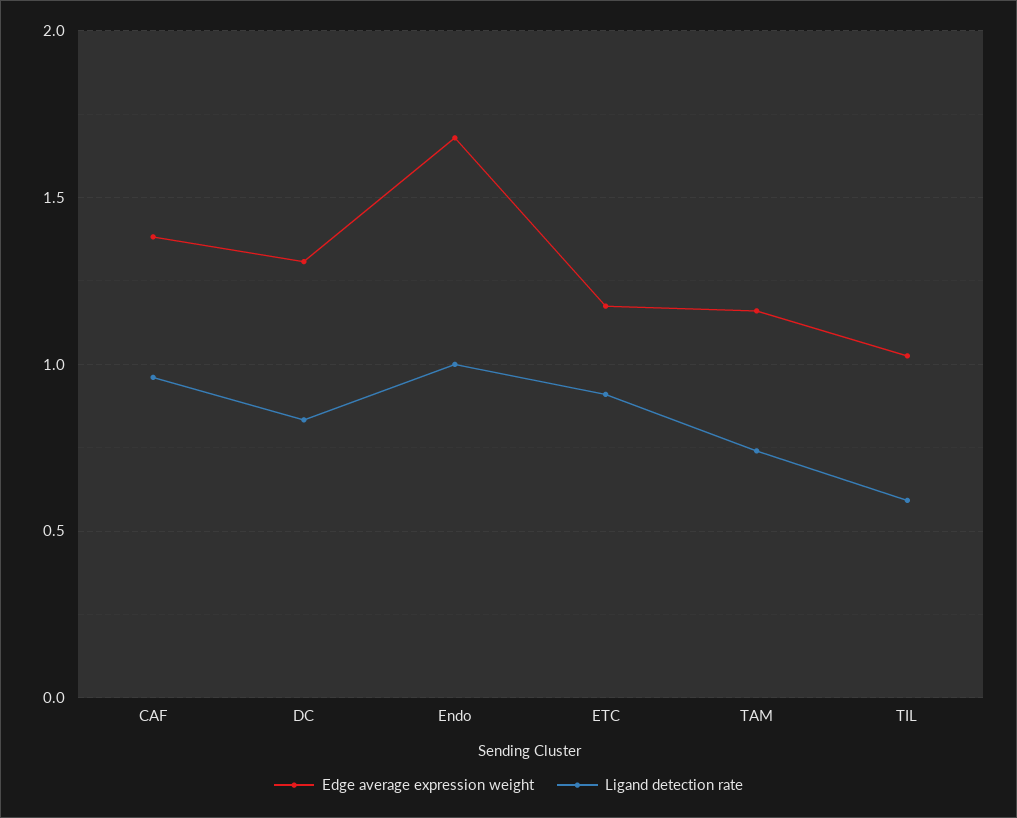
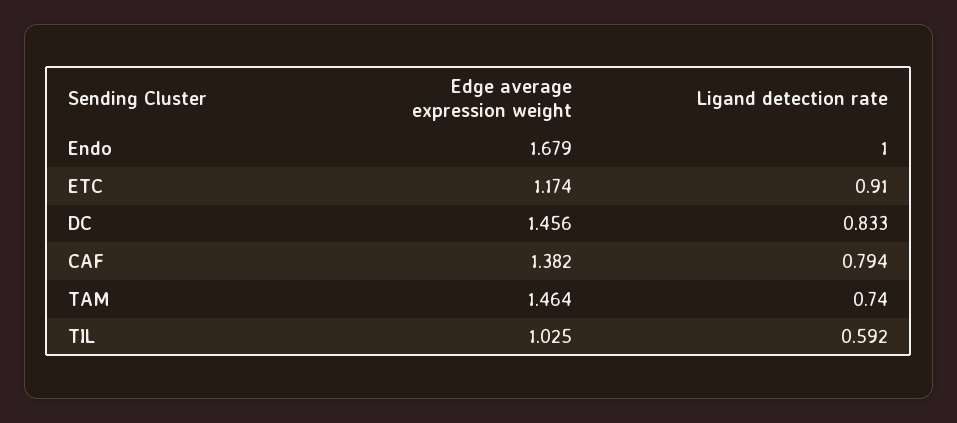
  {
    "Edge average expression weight": {
      "CAF": 1.382,
-     "DC": 1.3,
+     "DC": 1.456,
      "Endo": 1.679,
      "ETC": 1.174,
-     "TAM": 1.15,
+     "TAM": 1.464,
      "TIL": 1.025
    },
    "Ligand detection rate": {
-     "CAF": 0.95,
+     "CAF": 0.794,
      "DC": 0.833,
      "Endo": 1,
      "ETC": 0.91,
      "TAM": 0.74,
      "TIL": 0.592
    }
  }

